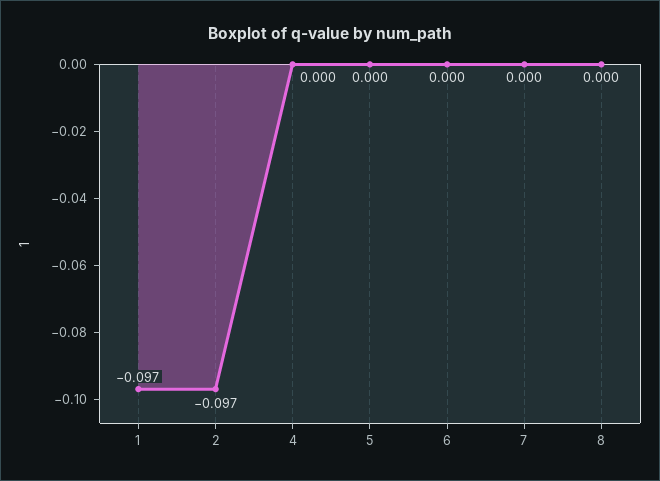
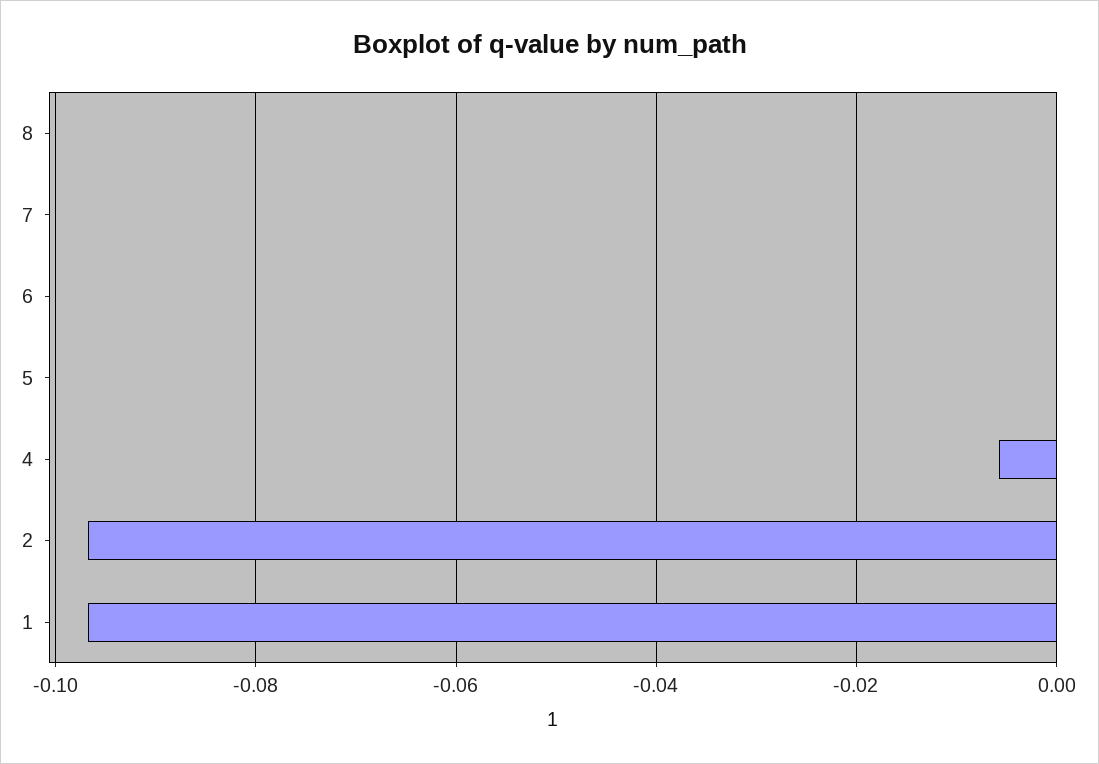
  {
    "1": -0.097,
    "2": -0.097,
-   "4": 0,
+   "4": -0.006,
    "5": 0,
    "6": 0,
    "7": 0,
    "8": 0
  }

